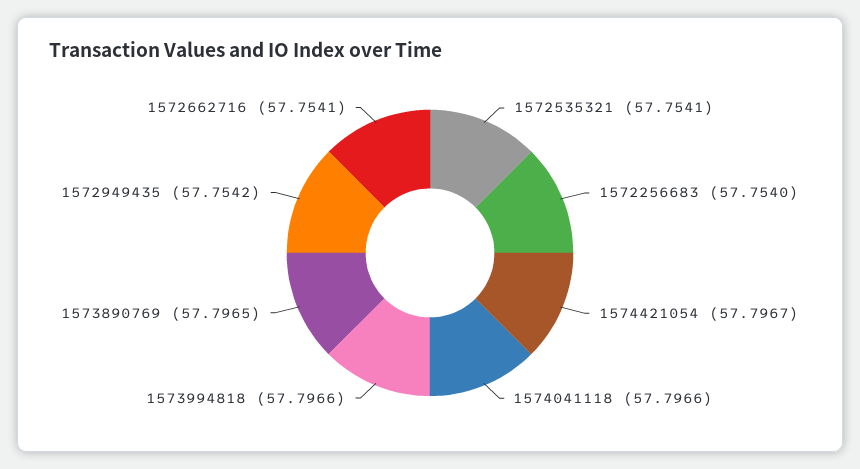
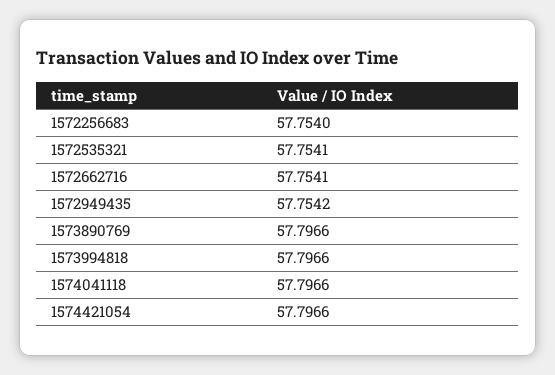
  {
    "1572535321": 57.7541,
    "1572256683": 57.754,
-   "1574421054": 57.7967,
+   "1574421054": 57.7966,
    "1574041118": 57.7966,
    "1573994818": 57.7966,
-   "1573890769": 57.7965,
+   "1573890769": 57.7966,
    "1572949435": 57.7542,
    "1572662716": 57.7541
  }

